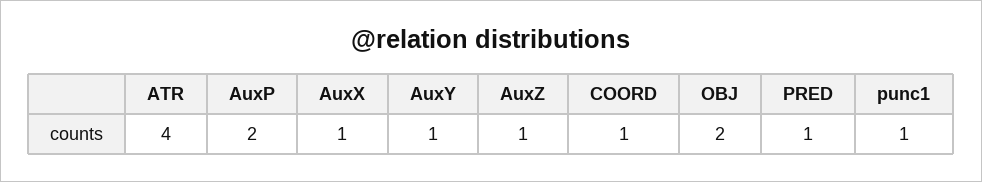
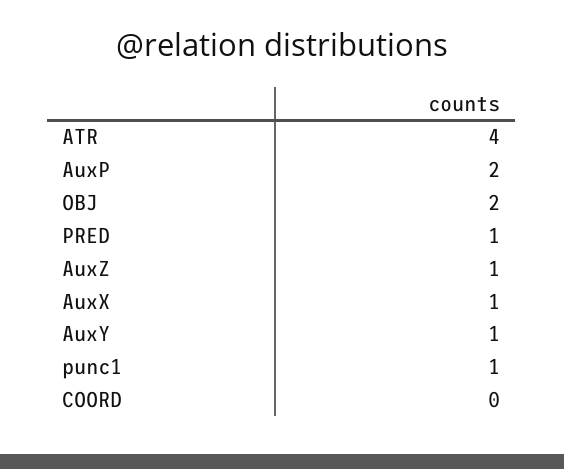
  {
    "ATR": 4,
    "AuxP": 2,
    "AuxX": 1,
    "AuxY": 1,
    "AuxZ": 1,
-   "COORD": 1,
+   "COORD": 0,
    "OBJ": 2,
    "PRED": 1,
    "punc1": 1
  }

